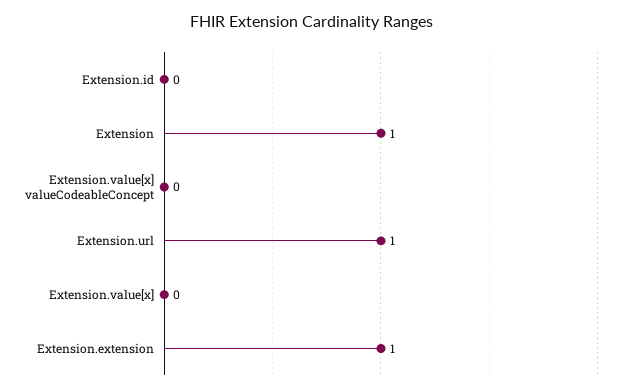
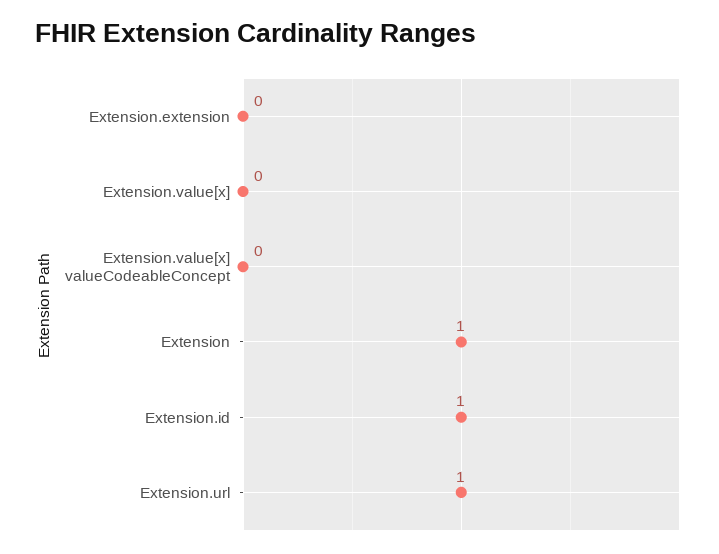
  {
-   "Extension.id": 0,
+   "Extension.id": 1,
    "Extension": 1,
    "Extension.value[x] valueCodeableConcept": 0,
    "Extension.url": 1,
    "Extension.value[x]": 0,
-   "Extension.extension": 1
+   "Extension.extension": 0
  }

